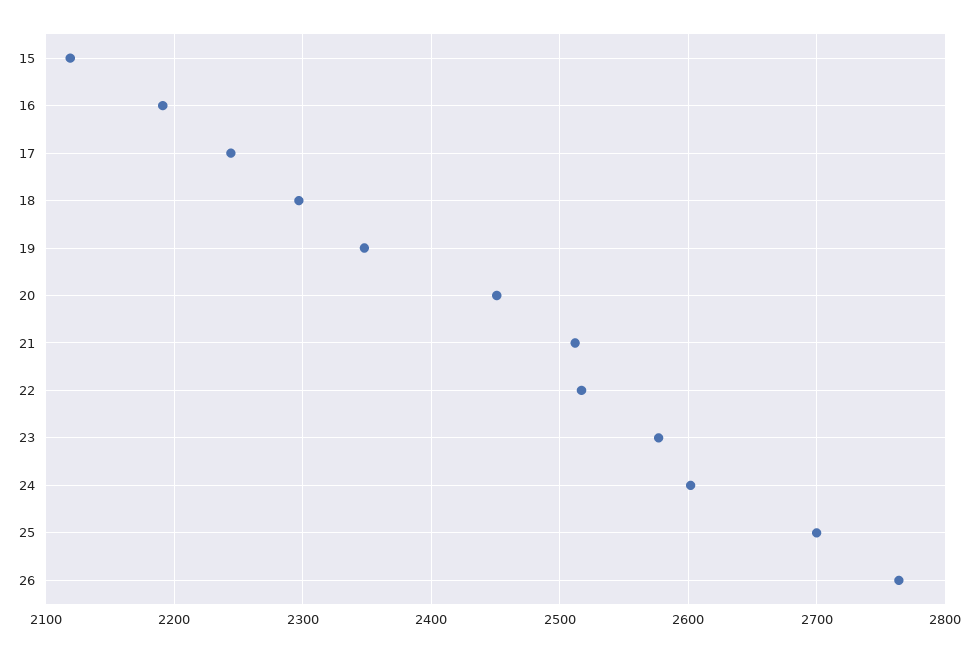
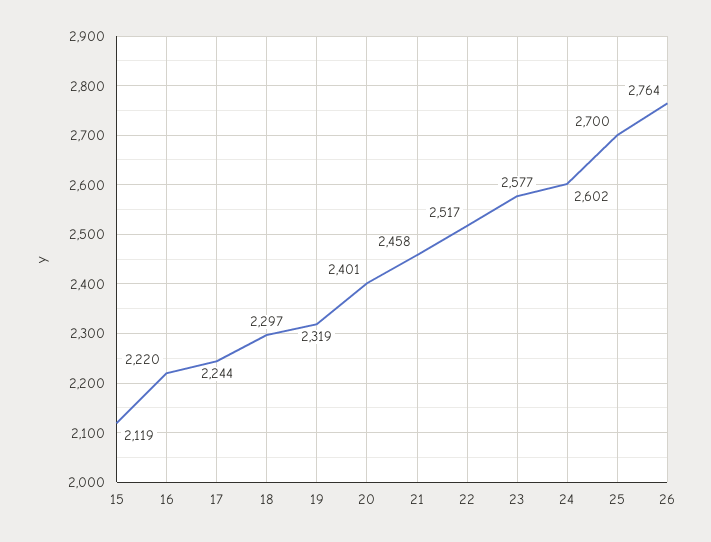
  {
    "15": 2119,
-   "16": 2190,
+   "16": 2220,
    "17": 2244,
    "18": 2297,
-   "19": 2350,
+   "19": 2319,
-   "20": 2450,
+   "20": 2401,
-   "21": 2510,
+   "21": 2458,
    "22": 2517,
    "23": 2577,
    "24": 2602,
    "25": 2700,
    "26": 2764
  }

